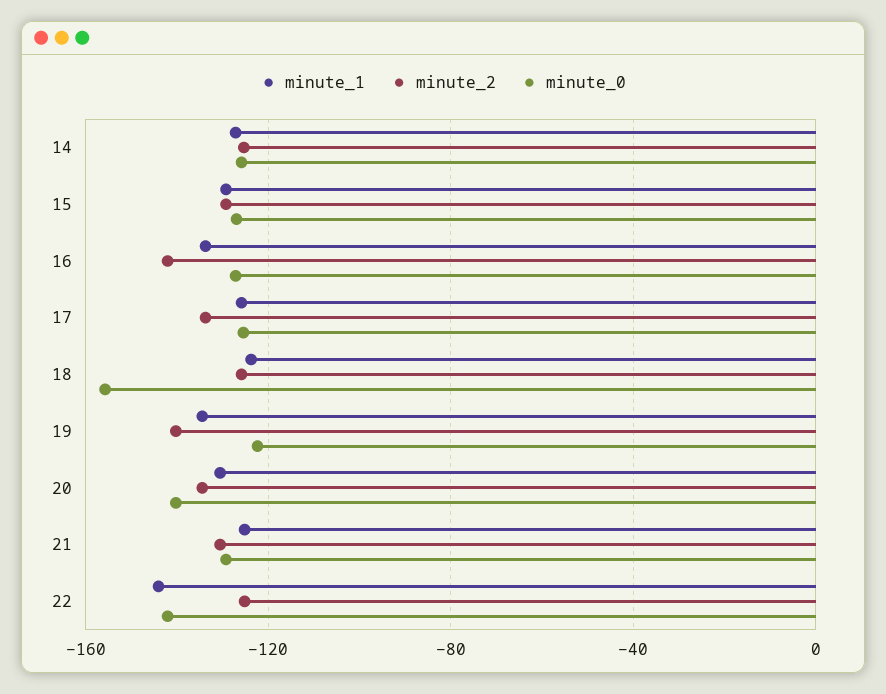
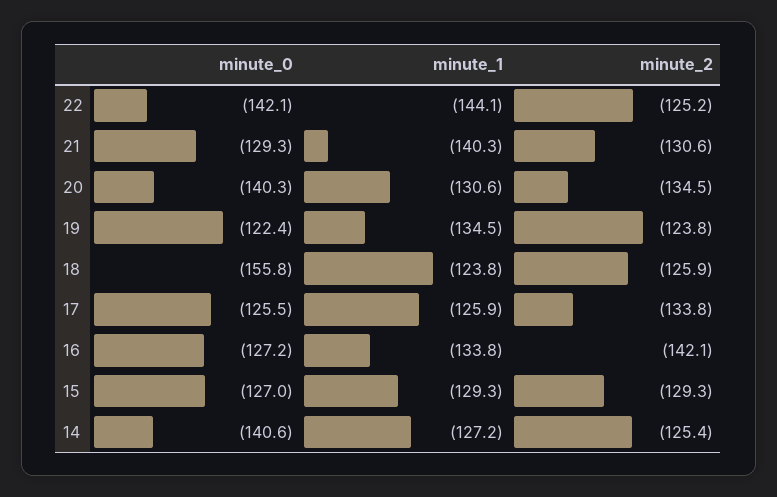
  {
    "minute_1": {
      "14": -127.2,
      "15": -129.3,
      "16": -133.8,
      "17": -125.9,
      "18": -123.8,
      "19": -134.5,
      "20": -130.6,
-     "21": -125,
+     "21": -140.3,
      "22": -144.1
    },
    "minute_2": {
      "14": -125.4,
      "15": -129.3,
      "16": -142.1,
      "17": -133.8,
      "18": -125.9,
-     "19": -140,
+     "19": -123.8,
      "20": -134.5,
      "21": -130.6,
      "22": -125.2
    },
    "minute_0": {
-     "14": -125,
+     "14": -140.6,
      "15": -127,
      "16": -127.2,
      "17": -125.5,
      "18": -155.8,
      "19": -122.4,
      "20": -140.3,
      "21": -129.3,
      "22": -142.1
    }
  }

